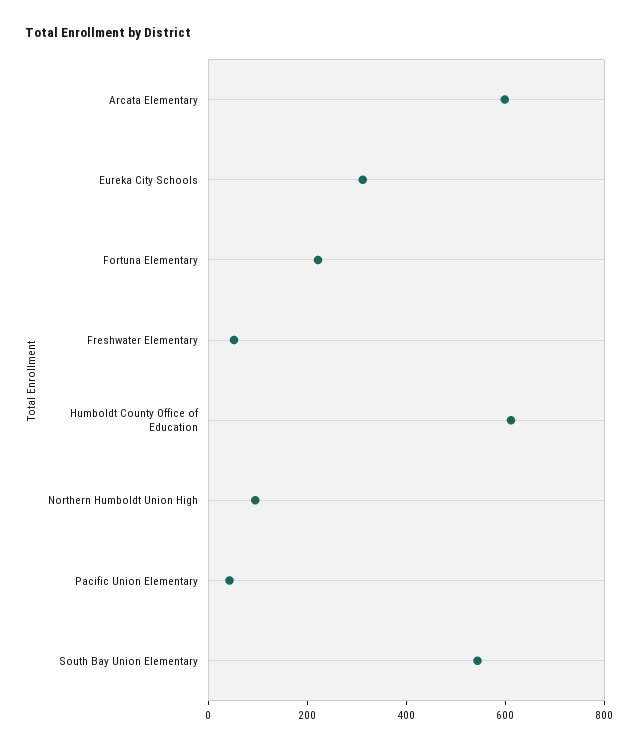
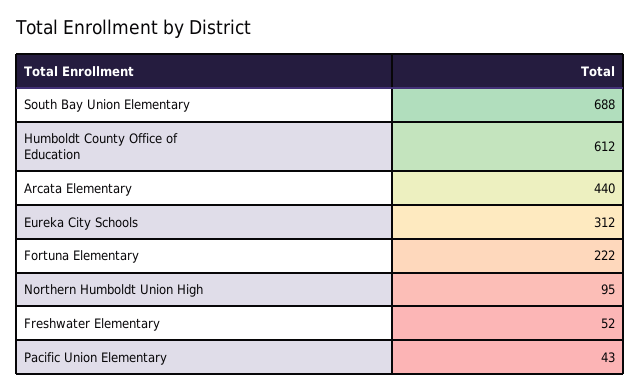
  {
-   "Arcata Elementary": 600,
+   "Arcata Elementary": 440,
    "Eureka City Schools": 312,
    "Fortuna Elementary": 222,
    "Freshwater Elementary": 52,
    "Humboldt County Office of Education": 612,
    "Northern Humboldt Union High": 95,
    "Pacific Union Elementary": 43,
-   "South Bay Union Elementary": 550
+   "South Bay Union Elementary": 688
  }

